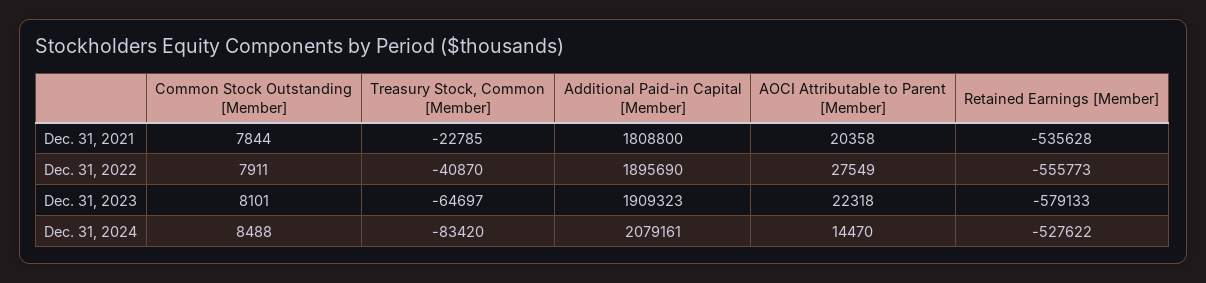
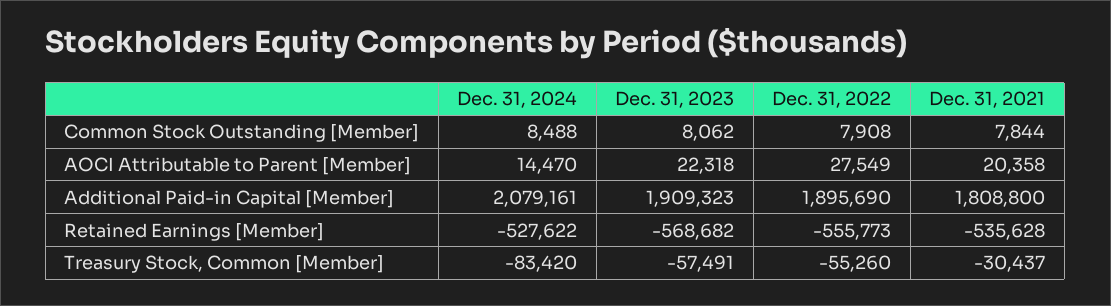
  {
    "Common Stock Outstanding [Member]": {
      "Dec. 31, 2021": 7844,
-     "Dec. 31, 2022": 7911,
+     "Dec. 31, 2022": 7908,
-     "Dec. 31, 2023": 8101,
+     "Dec. 31, 2023": 8062,
      "Dec. 31, 2024": 8488
    },
    "Treasury Stock, Common [Member]": {
-     "Dec. 31, 2021": -22785,
+     "Dec. 31, 2021": -30437,
-     "Dec. 31, 2022": -40870,
+     "Dec. 31, 2022": -55260,
-     "Dec. 31, 2023": -64697,
+     "Dec. 31, 2023": -57491,
      "Dec. 31, 2024": -83420
    },
    "Additional Paid-in Capital [Member]": {
      "Dec. 31, 2021": 1808800,
      "Dec. 31, 2022": 1895690,
      "Dec. 31, 2023": 1909323,
      "Dec. 31, 2024": 2079161
    },
    "AOCI Attributable to Parent [Member]": {
      "Dec. 31, 2021": 20358,
      "Dec. 31, 2022": 27549,
      "Dec. 31, 2023": 22318,
      "Dec. 31, 2024": 14470
    },
    "Retained Earnings [Member]": {
      "Dec. 31, 2021": -535628,
      "Dec. 31, 2022": -555773,
-     "Dec. 31, 2023": -579133,
+     "Dec. 31, 2023": -568682,
      "Dec. 31, 2024": -527622
    }
  }

